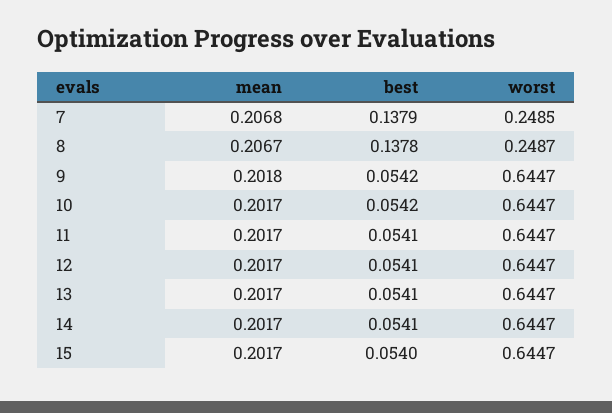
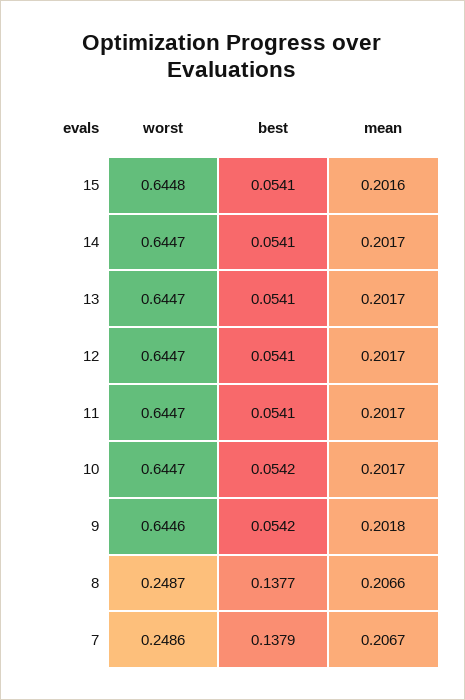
  {
    "mean": {
-     "7": 0.2068,
+     "7": 0.2067,
-     "8": 0.2067,
+     "8": 0.2066,
      "9": 0.2018,
      "10": 0.2017,
      "11": 0.2017,
      "12": 0.2017,
      "13": 0.2017,
      "14": 0.2017,
-     "15": 0.2017
+     "15": 0.2016
    },
    "best": {
      "7": 0.1379,
-     "8": 0.1378,
+     "8": 0.1377,
      "9": 0.0542,
      "10": 0.0542,
      "11": 0.0541,
      "12": 0.0541,
      "13": 0.0541,
      "14": 0.0541,
-     "15": 0.054
+     "15": 0.0541
    },
    "worst": {
-     "7": 0.2485,
+     "7": 0.2486,
      "8": 0.2487,
-     "9": 0.6447,
+     "9": 0.6446,
      "10": 0.6447,
      "11": 0.6447,
      "12": 0.6447,
      "13": 0.6447,
      "14": 0.6447,
-     "15": 0.6447
+     "15": 0.6448
    }
  }

